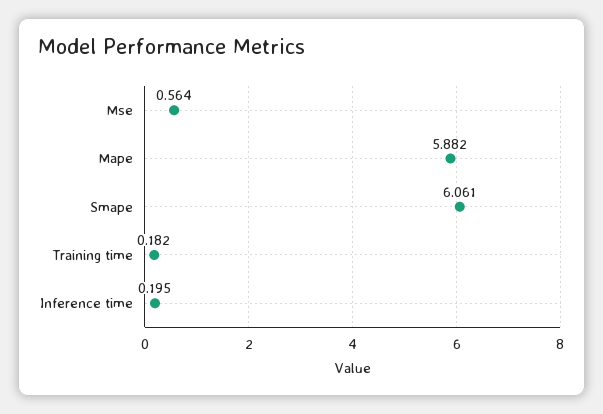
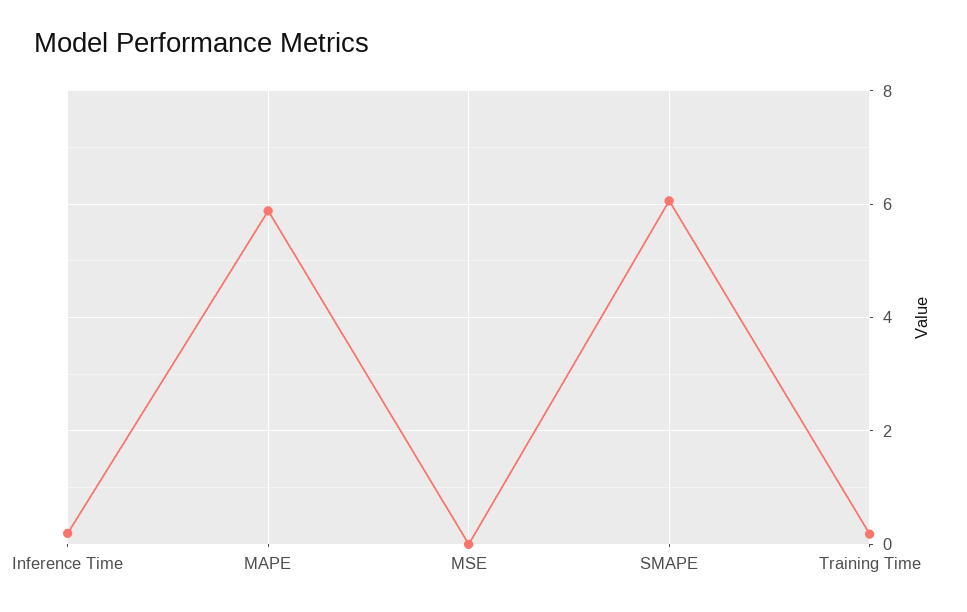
  {
-   "Mse": 0.564,
+   "Mse": 0,
    "Mape": 5.882,
    "Smape": 6.061,
    "Training time": 0.182,
    "Inference time": 0.195
  }

